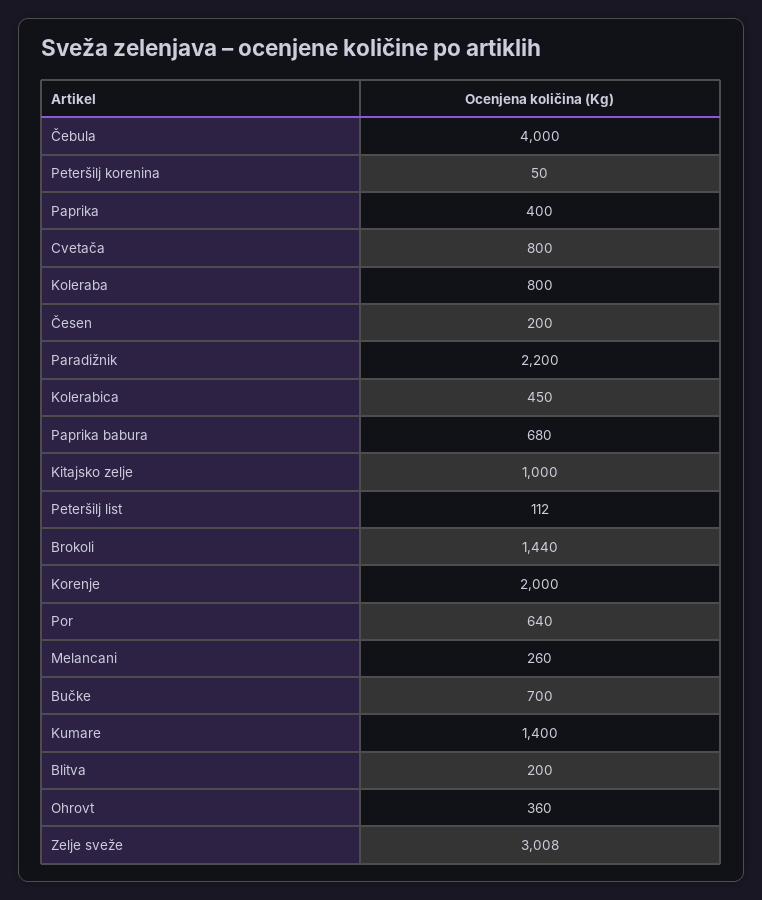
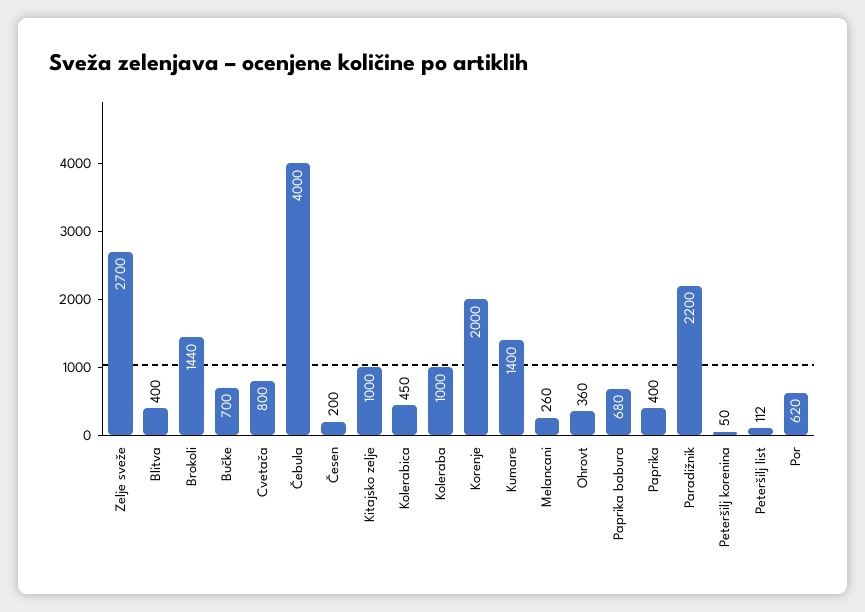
  {
    "Čebula": 4000,
    "Peteršilj korenina": 50,
    "Paprika": 400,
    "Cvetača": 800,
-   "Koleraba": 800,
+   "Koleraba": 1000,
    "Česen": 200,
    "Paradižnik": 2200,
    "Kolerabica": 450,
    "Paprika babura": 680,
    "Kitajsko zelje": 1000,
    "Peteršilj list": 112,
    "Brokoli": 1440,
    "Korenje": 2000,
-   "Por": 640,
+   "Por": 620,
    "Melancani": 260,
    "Bučke": 700,
    "Kumare": 1400,
-   "Blitva": 200,
+   "Blitva": 400,
    "Ohrovt": 360,
-   "Zelje sveže": 3008
+   "Zelje sveže": 2700
  }

